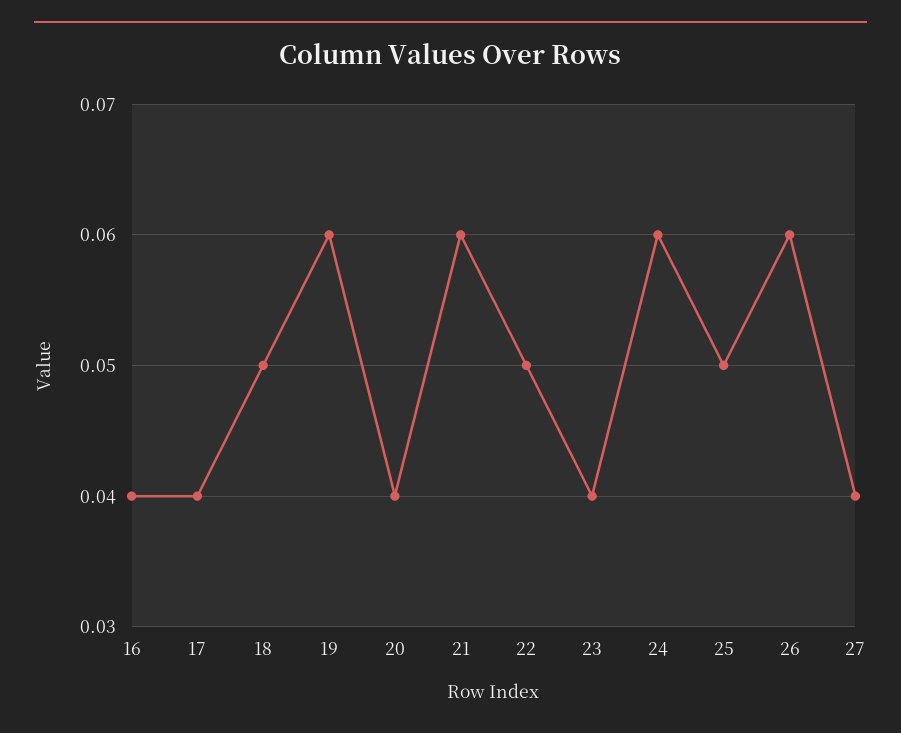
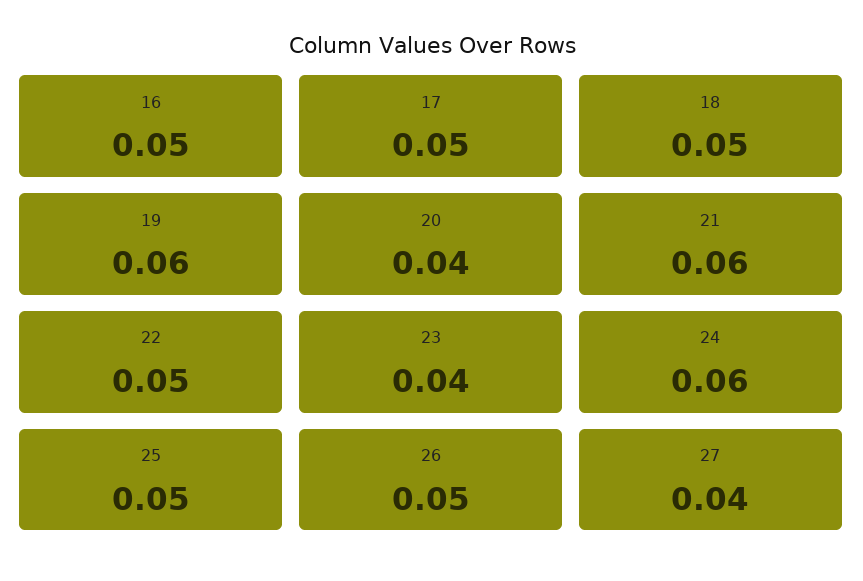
  {
-   "16": 0.04,
+   "16": 0.05,
-   "17": 0.04,
+   "17": 0.05,
    "18": 0.05,
    "19": 0.06,
    "20": 0.04,
    "21": 0.06,
    "22": 0.05,
    "23": 0.04,
    "24": 0.06,
    "25": 0.05,
-   "26": 0.06,
+   "26": 0.05,
    "27": 0.04
  }

